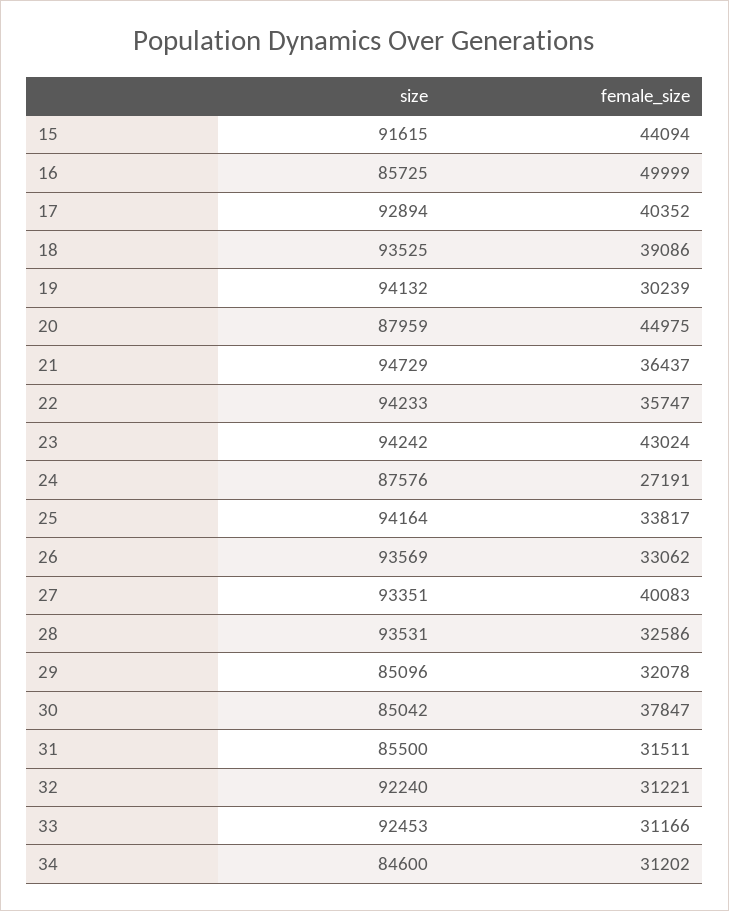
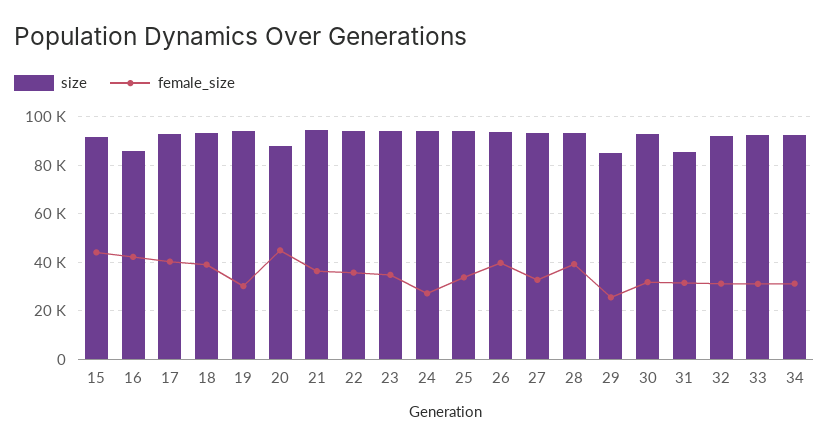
  {
    "size": {
      "15": 91615,
      "16": 85725,
      "17": 92894,
      "18": 93525,
      "19": 94132,
      "20": 87959,
      "21": 94729,
      "22": 94233,
      "23": 94242,
-     "24": 87576,
+     "24": 95000,
      "25": 94164,
      "26": 93569,
      "27": 93351,
      "28": 93531,
      "29": 85096,
-     "30": 85042,
+     "30": 92500,
      "31": 85500,
      "32": 92240,
      "33": 92453,
-     "34": 84600
+     "34": 92500
    },
    "female_size": {
      "15": 44094,
-     "16": 49999,
+     "16": 42500,
      "17": 40352,
      "18": 39086,
      "19": 30239,
      "20": 44975,
      "21": 36437,
      "22": 35747,
-     "23": 43024,
+     "23": 35000,
      "24": 27191,
      "25": 33817,
-     "26": 33062,
+     "26": 40000,
-     "27": 40083,
+     "27": 32500,
-     "28": 32586,
+     "28": 40000,
-     "29": 32078,
+     "29": 25000,
-     "30": 37847,
+     "30": 32500,
      "31": 31511,
      "32": 31221,
      "33": 31166,
      "34": 31202
    }
  }

